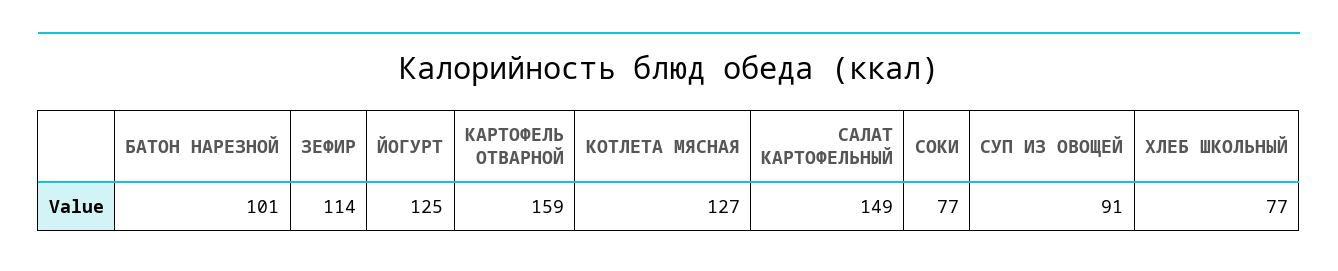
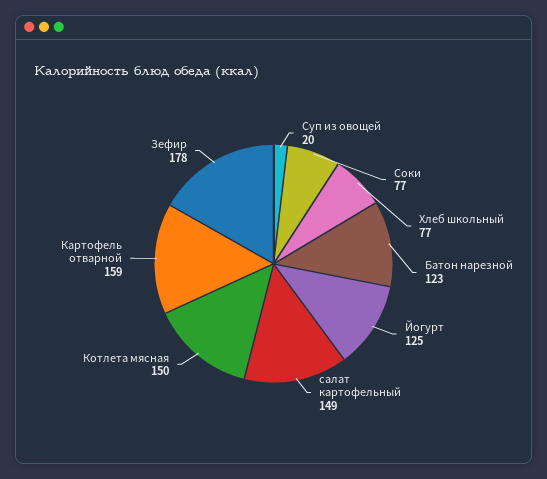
  {
-   "БАТОН НАРЕЗНОЙ": 101,
+   "БАТОН НАРЕЗНОЙ": 123,
-   "ЗЕФИР": 114,
+   "ЗЕФИР": 178,
    "ЙОГУРТ": 125,
    "КАРТОФЕЛЬ ОТВАРНОЙ": 159,
-   "КОТЛЕТА МЯСНАЯ": 127,
+   "КОТЛЕТА МЯСНАЯ": 150,
    "САЛАТ КАРТОФЕЛЬНЫЙ": 149,
    "СОКИ": 77,
-   "СУП ИЗ ОВОЩЕЙ": 91,
+   "СУП ИЗ ОВОЩЕЙ": 20,
    "ХЛЕБ ШКОЛЬНЫЙ": 77
  }

